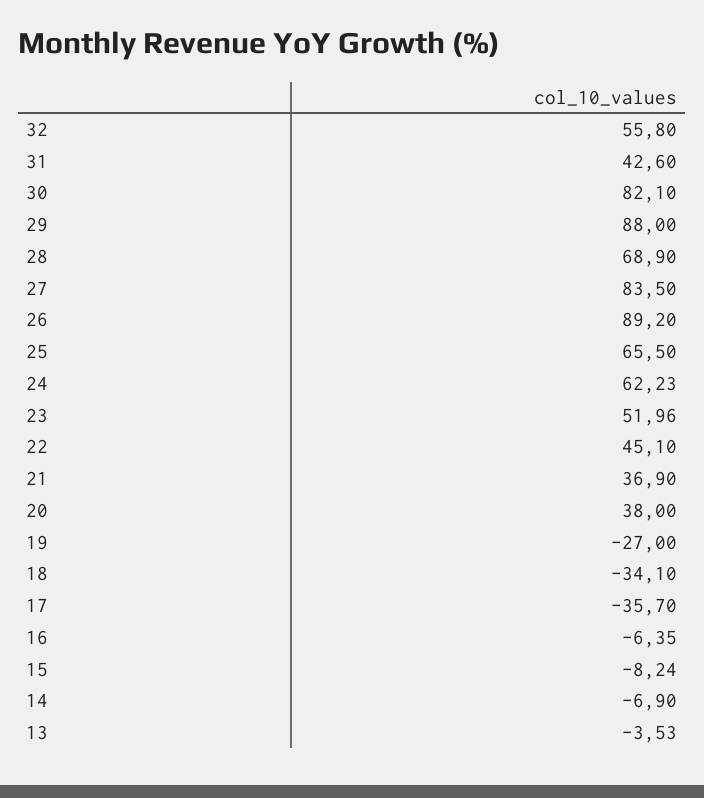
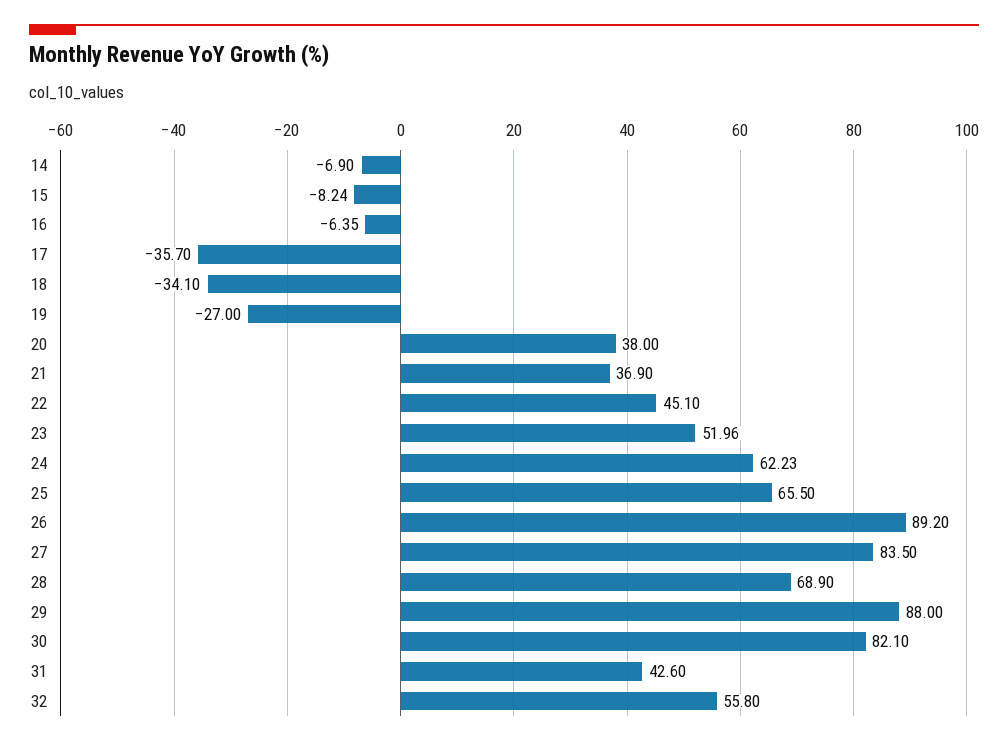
  {
    "32": 55.8,
    "31": 42.6,
    "30": 82.1,
    "29": 88,
    "28": 68.9,
    "27": 83.5,
    "26": 89.2,
    "25": 65.5,
    "24": 62.23,
    "23": 51.96,
    "22": 45.1,
    "21": 36.9,
    "20": 38,
    "19": -27,
    "18": -34.1,
    "17": -35.7,
    "16": -6.35,
    "15": -8.24,
-   "14": -6.9,
+   "14": -6.9
-   "13": -3.53
  }

